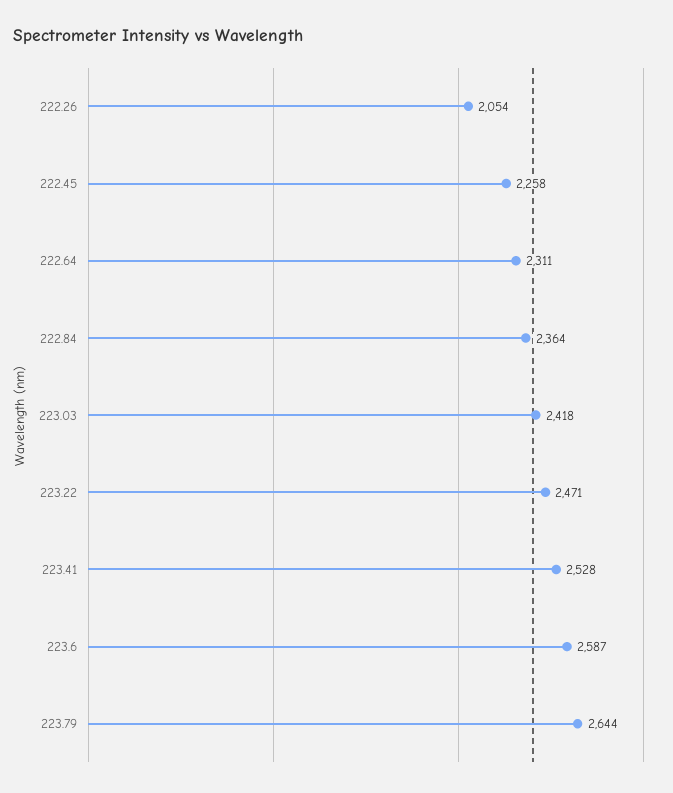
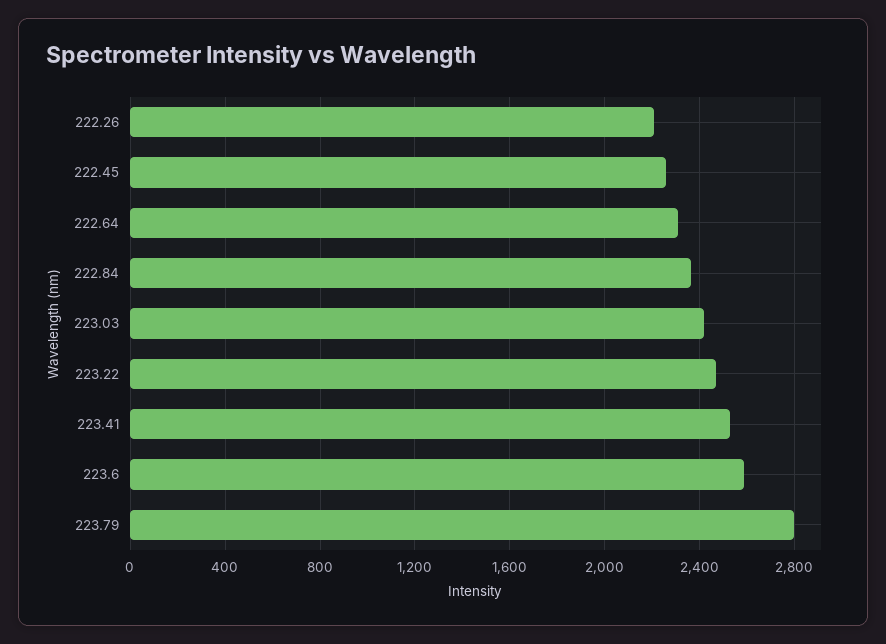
  {
-   "222.26": 2054,
+   "222.26": 2200,
    "222.45": 2258,
    "222.64": 2311,
    "222.84": 2364,
    "223.03": 2418,
    "223.22": 2471,
    "223.41": 2528,
    "223.6": 2587,
-   "223.79": 2644
+   "223.79": 2800
  }

